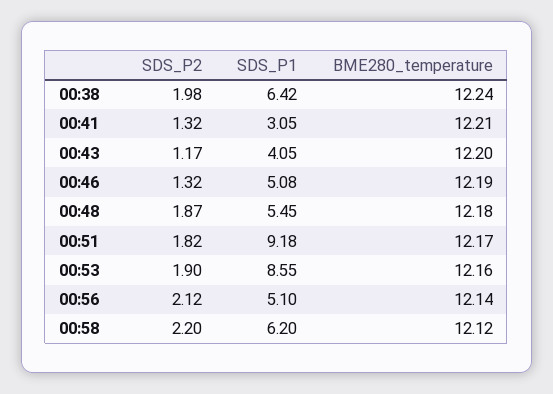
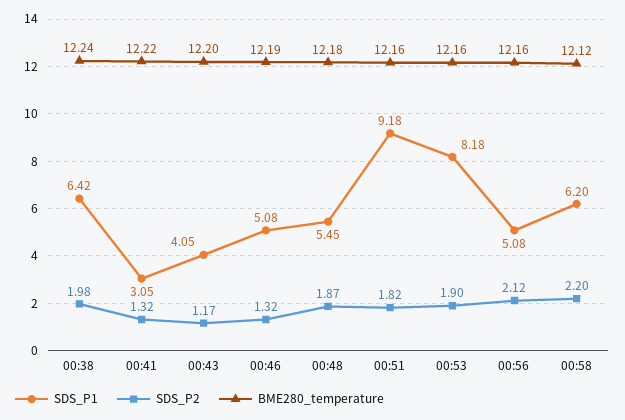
  {
    "SDS_P2": {
      "00:38": 1.98,
      "00:41": 1.32,
      "00:43": 1.17,
      "00:46": 1.32,
      "00:48": 1.87,
      "00:51": 1.82,
      "00:53": 1.9,
      "00:56": 2.12,
      "00:58": 2.2
    },
    "SDS_P1": {
      "00:38": 6.42,
      "00:41": 3.05,
      "00:43": 4.05,
      "00:46": 5.08,
      "00:48": 5.45,
      "00:51": 9.18,
-     "00:53": 8.55,
+     "00:53": 8.18,
-     "00:56": 5.1,
+     "00:56": 5.08,
      "00:58": 6.2
    },
    "BME280_temperature": {
      "00:38": 12.24,
-     "00:41": 12.21,
+     "00:41": 12.22,
      "00:43": 12.2,
      "00:46": 12.19,
      "00:48": 12.18,
-     "00:51": 12.17,
+     "00:51": 12.16,
      "00:53": 12.16,
-     "00:56": 12.14,
+     "00:56": 12.16,
      "00:58": 12.12
    }
  }

